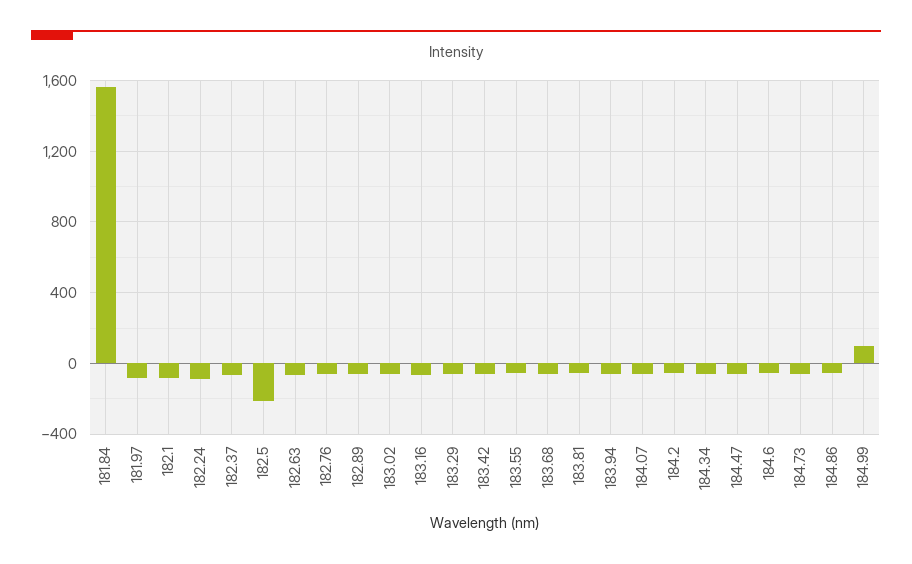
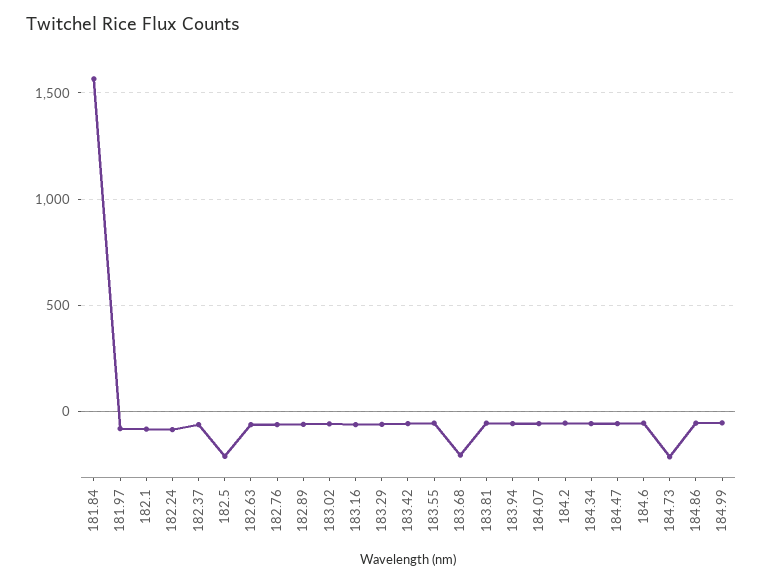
  {
    "181.84": 1550,
    "181.97": -100,
    "182.1": -100,
    "182.24": -100,
    "182.37": -50,
    "182.5": -200,
    "182.63": -50,
    "182.76": -50,
    "182.89": -50,
    "183.02": -50,
    "183.16": -50,
    "183.29": -50,
    "183.42": -50,
    "183.55": -50,
-   "183.68": -50,
+   "183.68": -200,
    "183.81": -50,
    "183.94": -50,
    "184.07": -50,
    "184.2": -50,
    "184.34": -50,
    "184.47": -50,
    "184.6": -50,
-   "184.73": -50,
+   "184.73": -200,
    "184.86": -50,
-   "184.99": 100
+   "184.99": -50
  }

